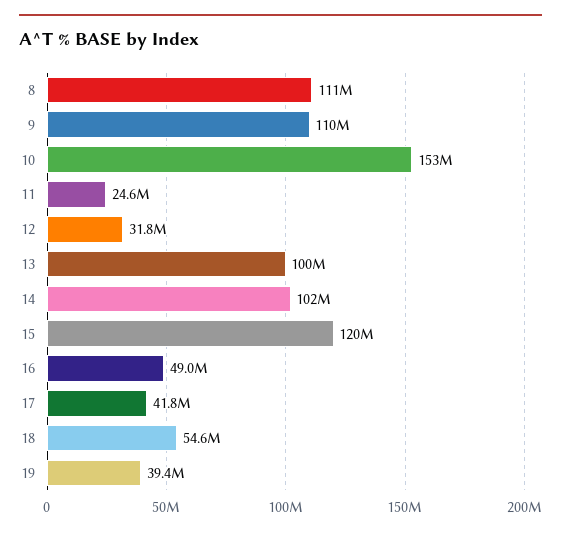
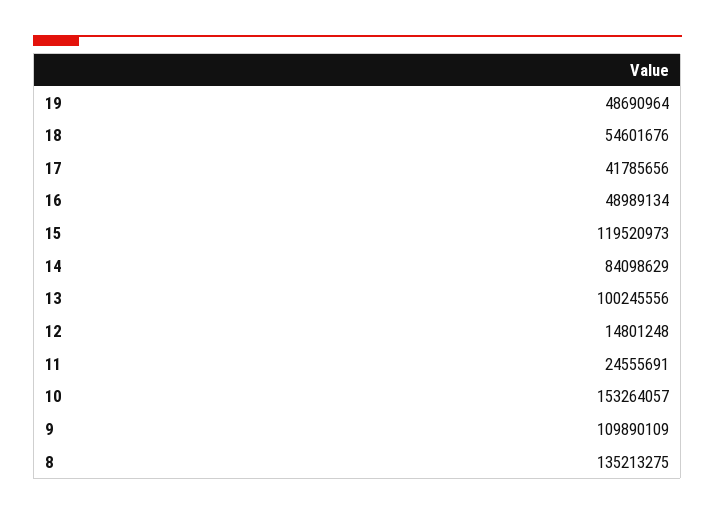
  {
-   "8": 111000000,
+   "8": 135213275,
    "9": 109890109,
    "10": 153264057,
    "11": 24555691,
-   "12": 31800000,
+   "12": 14801248,
    "13": 100245556,
-   "14": 102000000,
+   "14": 84098629,
    "15": 119520973,
    "16": 48989134,
    "17": 41785656,
    "18": 54601676,
-   "19": 39400000
+   "19": 48690964
  }

